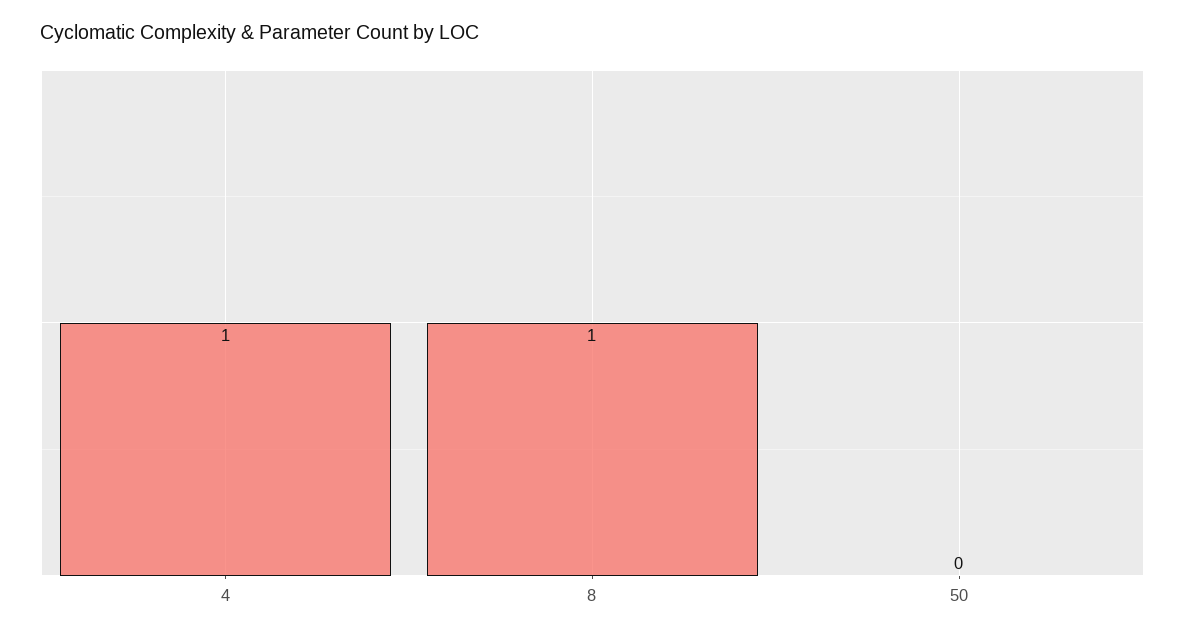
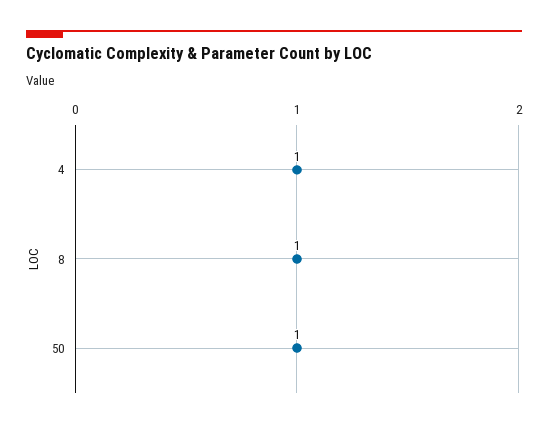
  {
    "4": 1,
    "8": 1,
-   "50": 0
+   "50": 1
  }

